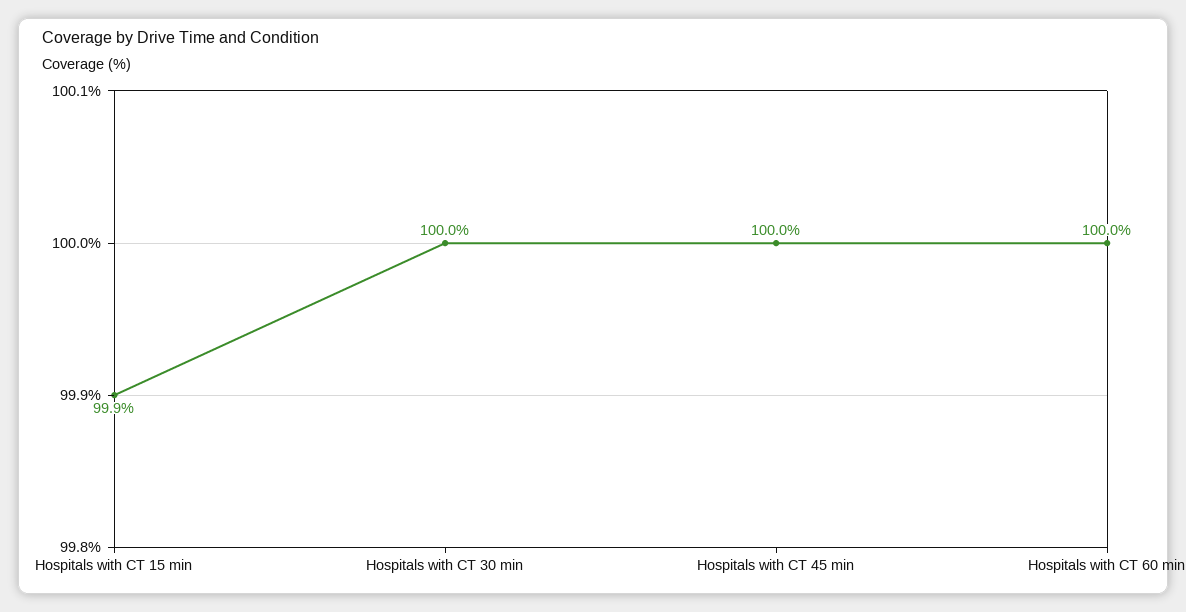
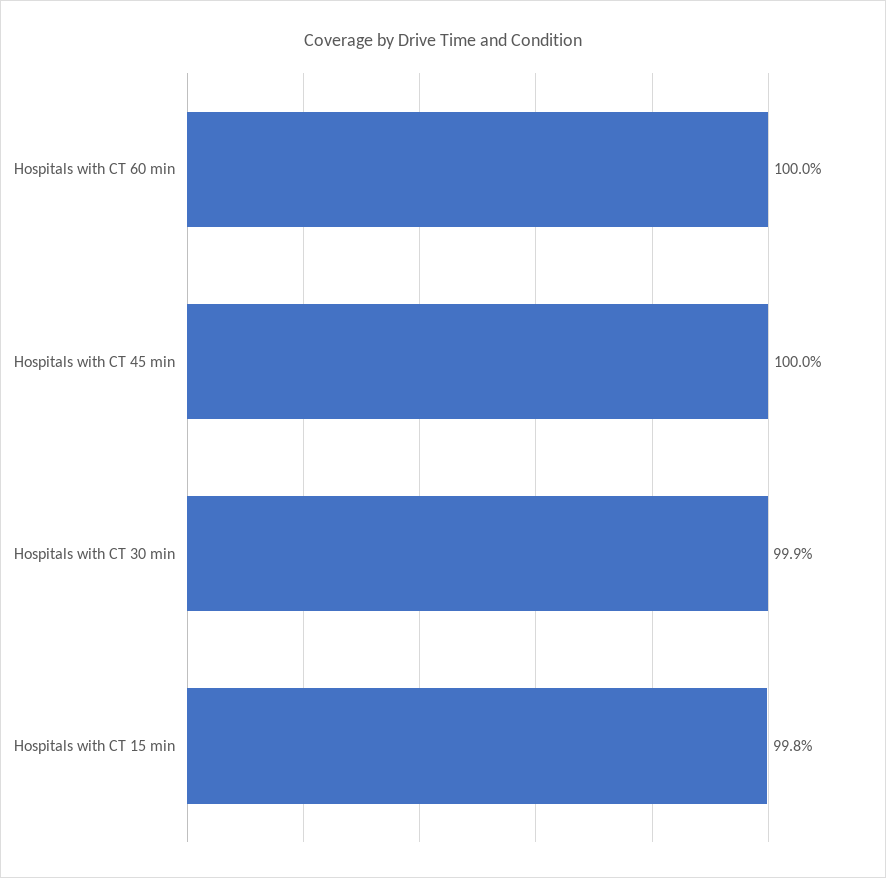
  {
-   "Hospitals with CT 15 min": 99.9,
+   "Hospitals with CT 15 min": 99.8,
-   "Hospitals with CT 30 min": 100,
+   "Hospitals with CT 30 min": 99.9,
    "Hospitals with CT 45 min": 100,
    "Hospitals with CT 60 min": 100
  }

